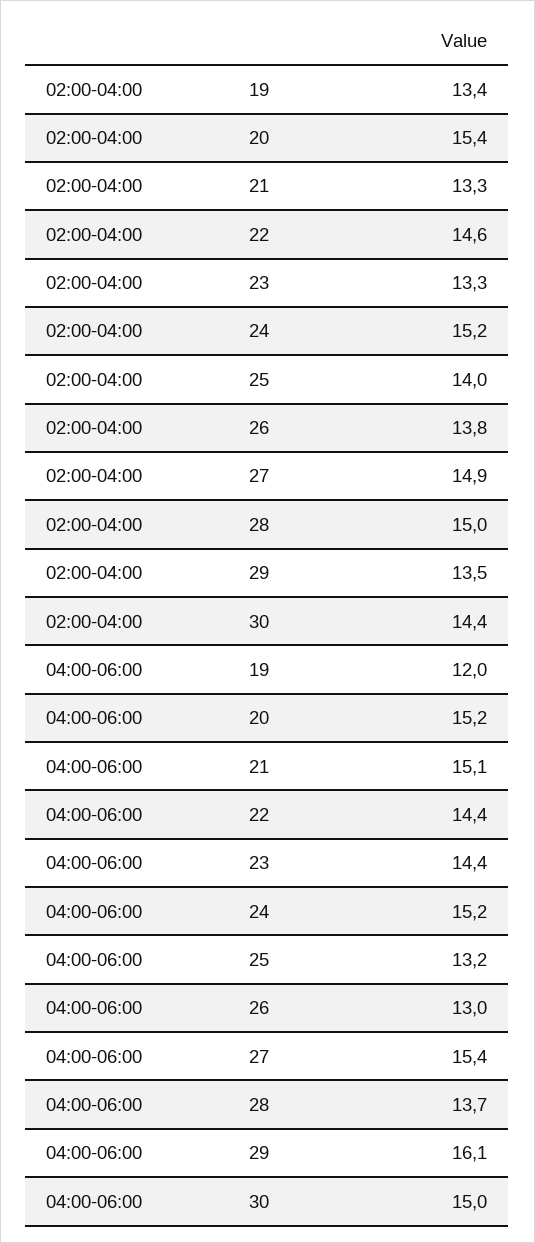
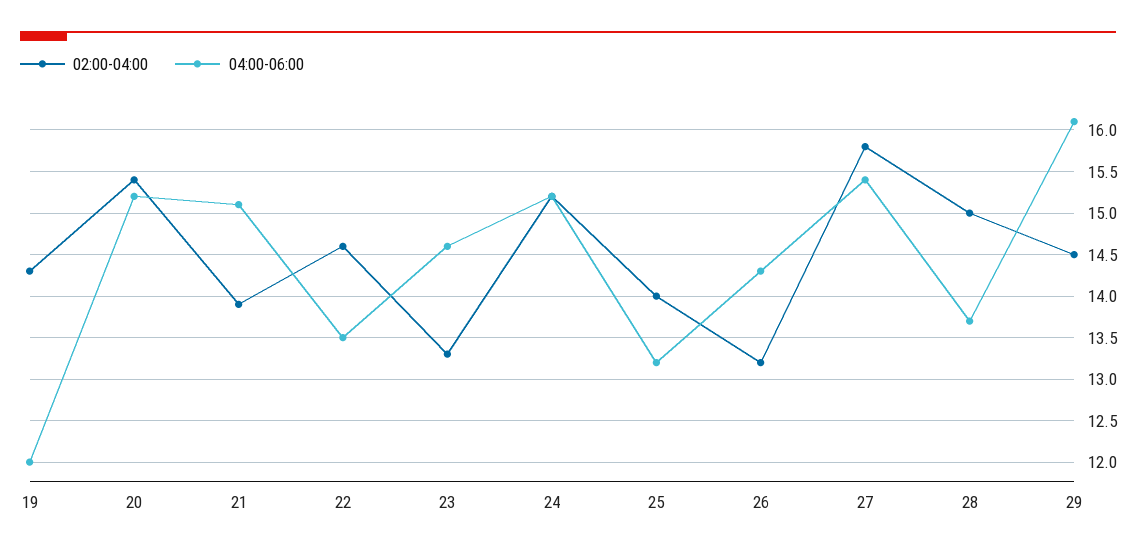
  {
    "02:00-04:00": {
-     "19": 13.4,
+     "19": 14.3,
      "20": 15.4,
-     "21": 13.3,
+     "21": 13.9,
      "22": 14.6,
      "23": 13.3,
      "24": 15.2,
      "25": 14,
-     "26": 13.8,
+     "26": 13.2,
-     "27": 14.9,
+     "27": 15.8,
      "28": 15,
-     "29": 13.5,
+     "29": 14.5
-     "30": 14.4
    },
    "04:00-06:00": {
      "19": 12,
      "20": 15.2,
      "21": 15.1,
-     "22": 14.4,
+     "22": 13.5,
-     "23": 14.4,
+     "23": 14.6,
      "24": 15.2,
      "25": 13.2,
-     "26": 13,
+     "26": 14.3,
      "27": 15.4,
      "28": 13.7,
-     "29": 16.1,
+     "29": 16.1
-     "30": 15
    }
  }

